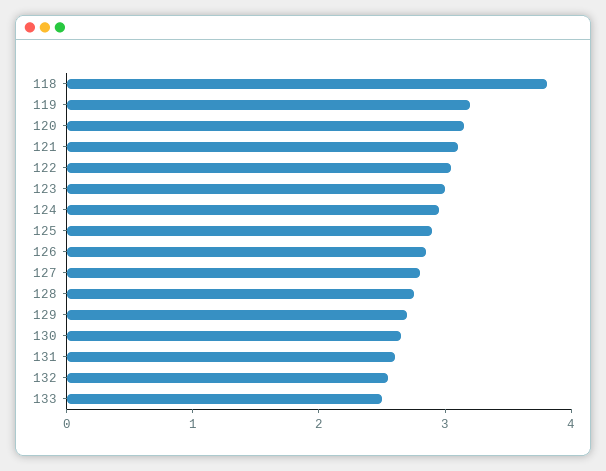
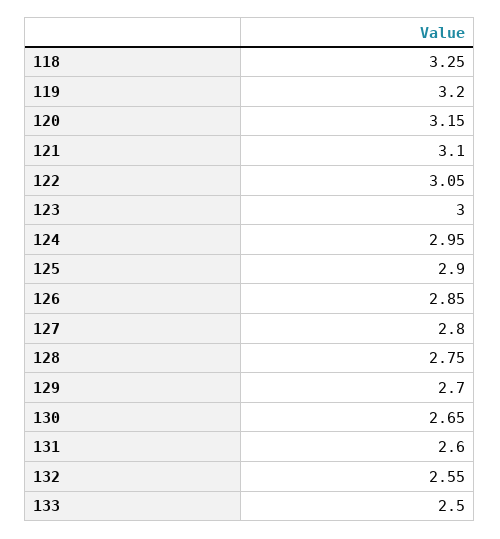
  {
-   "118": 3.8,
+   "118": 3.25,
    "119": 3.2,
    "120": 3.15,
    "121": 3.1,
    "122": 3.05,
    "123": 3,
    "124": 2.95,
    "125": 2.9,
    "126": 2.85,
    "127": 2.8,
    "128": 2.75,
    "129": 2.7,
    "130": 2.65,
    "131": 2.6,
    "132": 2.55,
    "133": 2.5
  }

